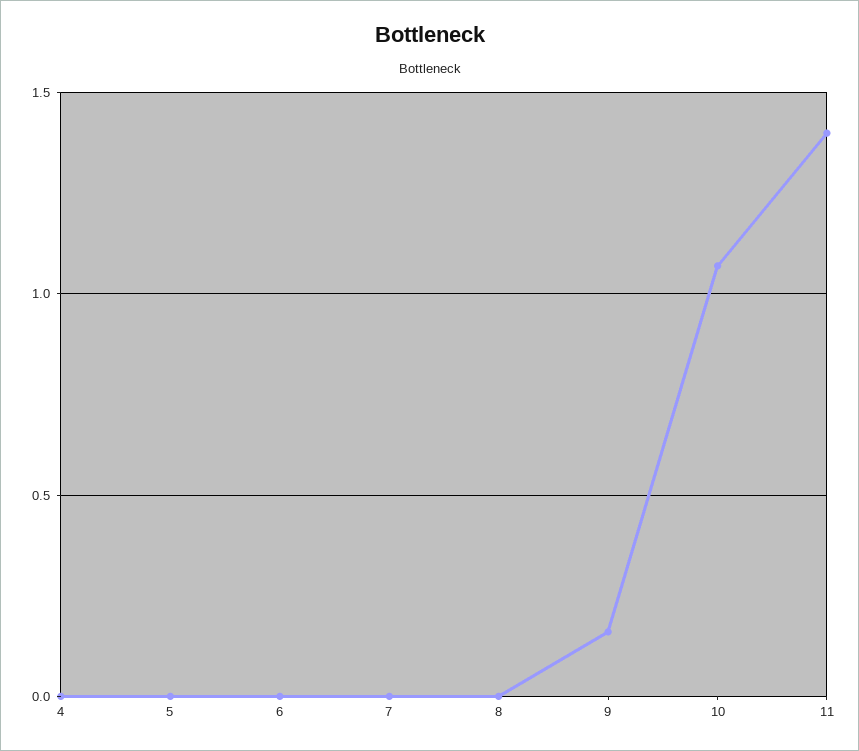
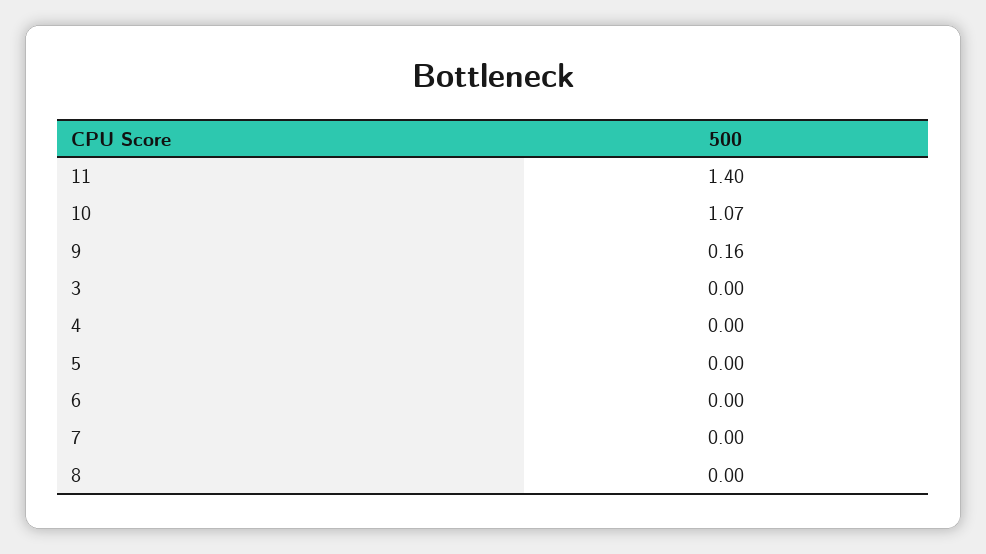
  {
    "4": 0,
    "5": 0,
    "6": 0,
    "7": 0,
    "8": 0,
    "9": 0.16,
    "10": 1.07,
-   "11": 1.4
+   "11": 1.4,
+   "3": 0
  }

